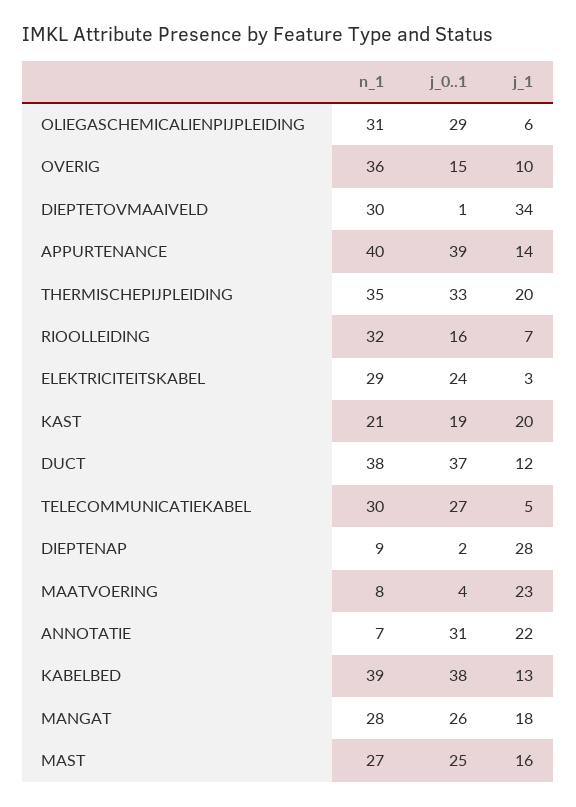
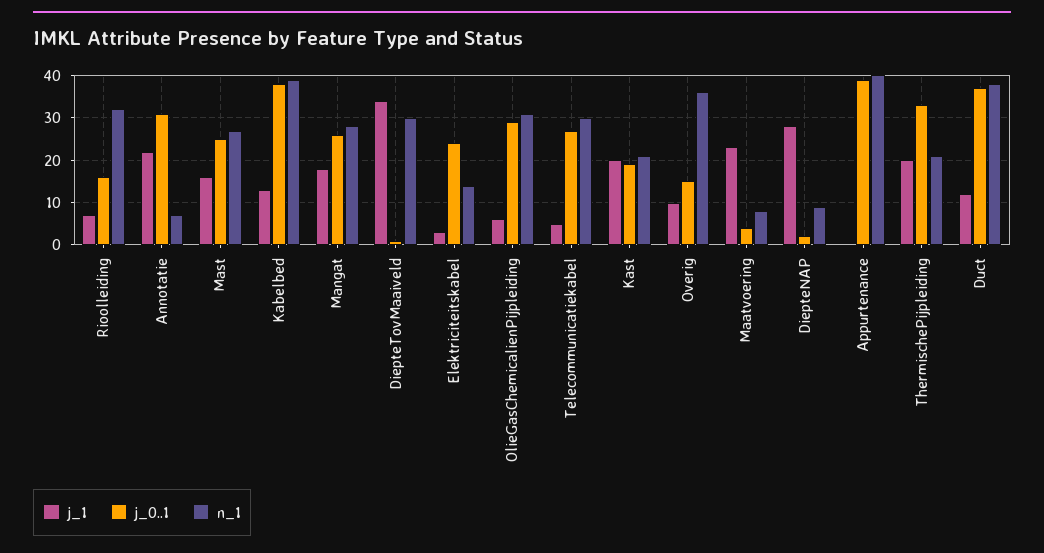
  {
    "n_1": {
      "OLIEGASCHEMICALIENPIJPLEIDING": 31,
      "OVERIG": 36,
      "DIEPTETOVMAAIVELD": 30,
      "APPURTENANCE": 40,
-     "THERMISCHEPIJPLEIDING": 35,
+     "THERMISCHEPIJPLEIDING": 20,
      "RIOOLLEIDING": 32,
-     "ELEKTRICITEITSKABEL": 29,
+     "ELEKTRICITEITSKABEL": 15,
      "KAST": 21,
      "DUCT": 38,
      "TELECOMMUNICATIEKABEL": 30,
      "DIEPTENAP": 9,
      "MAATVOERING": 8,
      "ANNOTATIE": 7,
      "KABELBED": 39,
      "MANGAT": 28,
      "MAST": 27
    },
    "j_0..1": {
      "OLIEGASCHEMICALIENPIJPLEIDING": 29,
      "OVERIG": 15,
      "DIEPTETOVMAAIVELD": 1,
      "APPURTENANCE": 39,
      "THERMISCHEPIJPLEIDING": 33,
      "RIOOLLEIDING": 16,
      "ELEKTRICITEITSKABEL": 24,
      "KAST": 19,
      "DUCT": 37,
      "TELECOMMUNICATIEKABEL": 27,
      "DIEPTENAP": 2,
      "MAATVOERING": 4,
      "ANNOTATIE": 31,
      "KABELBED": 38,
      "MANGAT": 26,
      "MAST": 25
    },
    "j_1": {
      "OLIEGASCHEMICALIENPIJPLEIDING": 6,
      "OVERIG": 10,
      "DIEPTETOVMAAIVELD": 34,
-     "APPURTENANCE": 14,
+     "APPURTENANCE": 0,
      "THERMISCHEPIJPLEIDING": 20,
      "RIOOLLEIDING": 7,
      "ELEKTRICITEITSKABEL": 3,
      "KAST": 20,
      "DUCT": 12,
      "TELECOMMUNICATIEKABEL": 5,
      "DIEPTENAP": 28,
      "MAATVOERING": 23,
      "ANNOTATIE": 22,
      "KABELBED": 13,
      "MANGAT": 18,
      "MAST": 16
    }
  }

